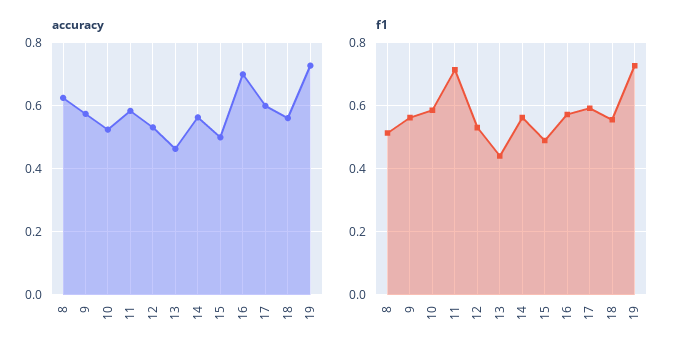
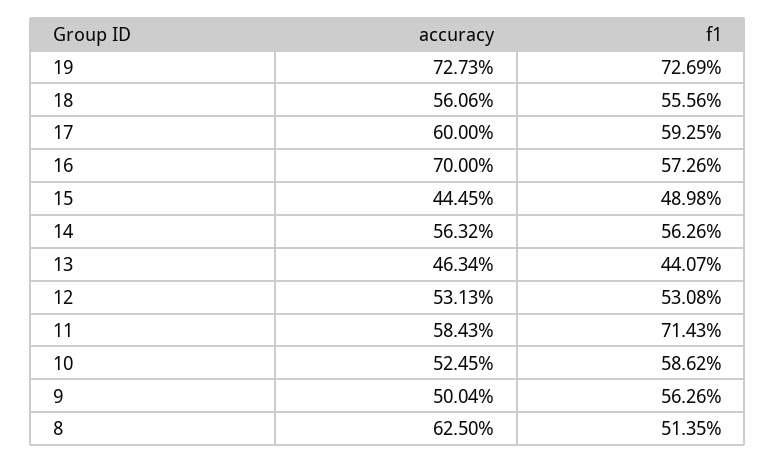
  {
    "accuracy": {
      "8": 0.625,
-     "9": 0.58,
+     "9": 0.5004,
      "10": 0.5245,
      "11": 0.5843,
      "12": 0.5313,
      "13": 0.4634,
      "14": 0.5632,
-     "15": 0.5,
+     "15": 0.4445,
      "16": 0.7,
      "17": 0.6,
      "18": 0.5606,
      "19": 0.7273
    },
    "f1": {
      "8": 0.5135,
      "9": 0.5626,
      "10": 0.5862,
      "11": 0.7143,
      "12": 0.5308,
      "13": 0.4407,
      "14": 0.5626,
      "15": 0.4898,
      "16": 0.5726,
      "17": 0.5925,
      "18": 0.5556,
      "19": 0.7269
    }
  }

